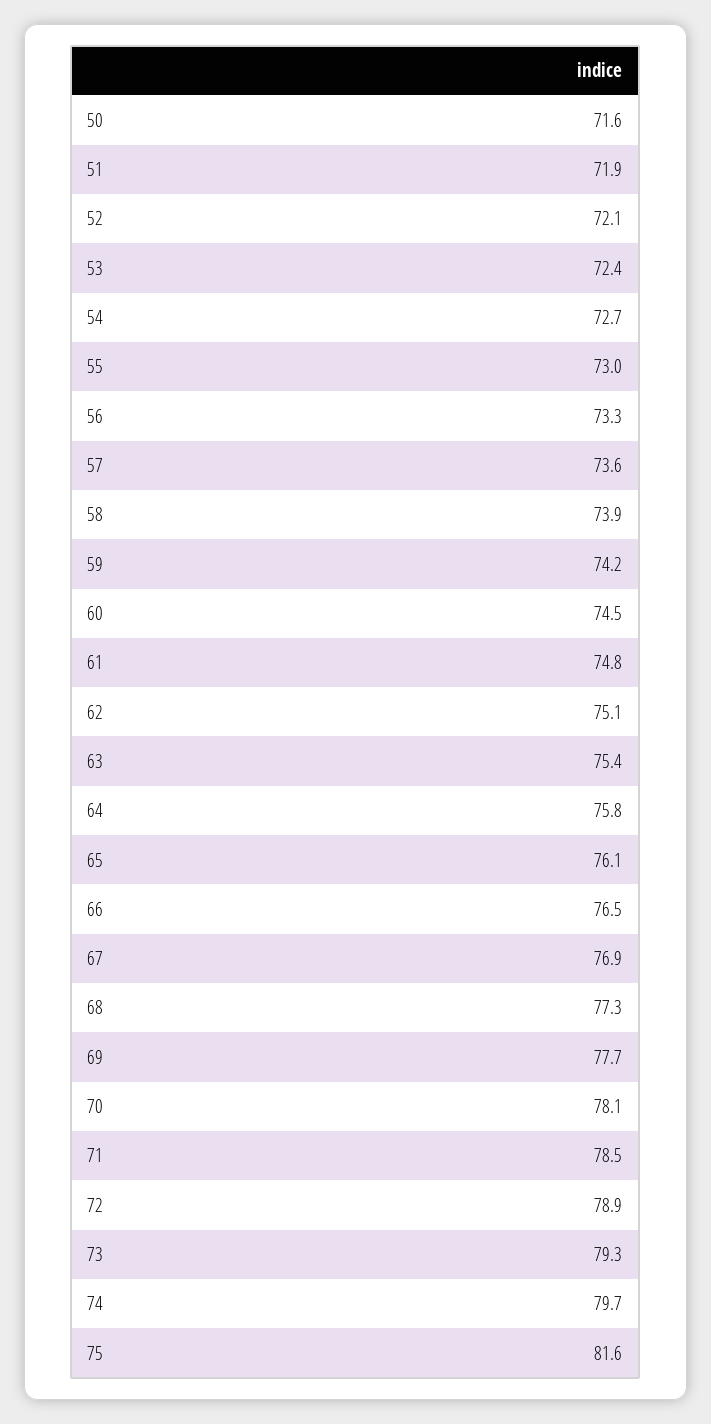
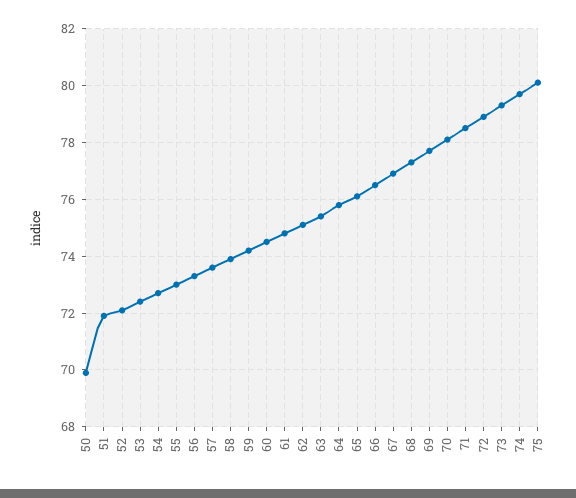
  {
-   "50": 71.6,
+   "50": 70,
    "51": 71.9,
    "52": 72.1,
    "53": 72.4,
    "54": 72.7,
    "55": 73,
    "56": 73.3,
    "57": 73.6,
    "58": 73.9,
    "59": 74.2,
    "60": 74.5,
    "61": 74.8,
    "62": 75.1,
    "63": 75.4,
    "64": 75.8,
    "65": 76.1,
    "66": 76.5,
    "67": 76.9,
    "68": 77.3,
    "69": 77.7,
    "70": 78.1,
    "71": 78.5,
    "72": 78.9,
    "73": 79.3,
    "74": 79.7,
-   "75": 81.6
+   "75": 80
  }

